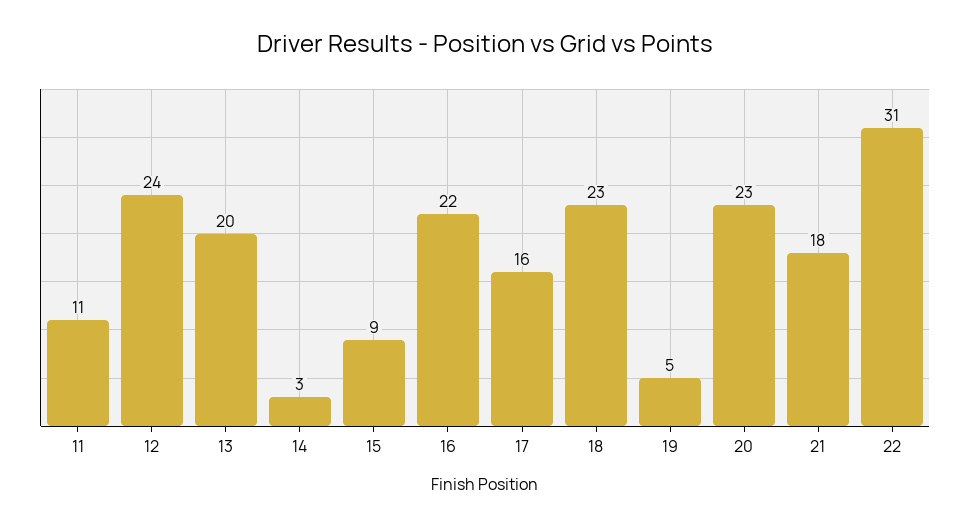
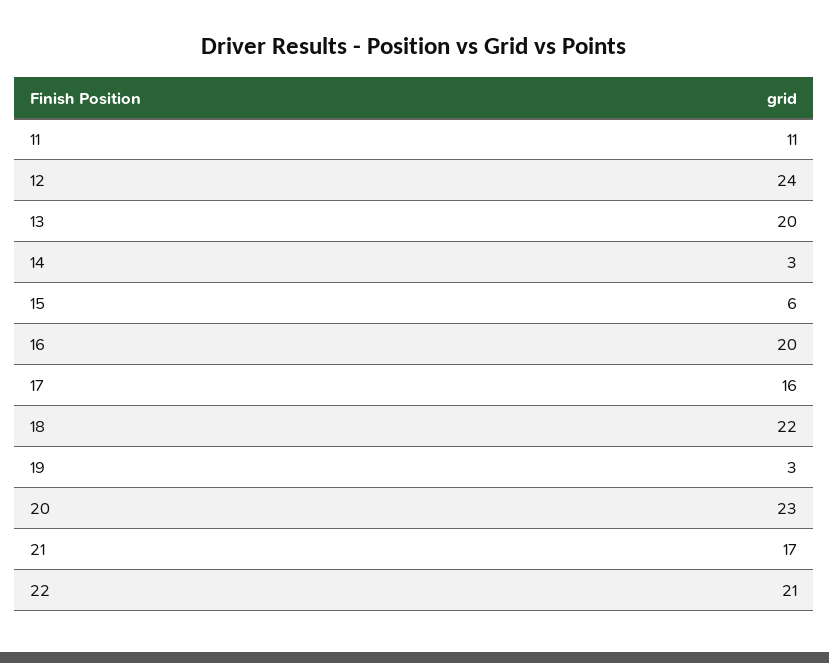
  {
    "11": 11,
    "12": 24,
    "13": 20,
    "14": 3,
-   "15": 9,
+   "15": 6,
-   "16": 22,
+   "16": 20,
    "17": 16,
-   "18": 23,
+   "18": 22,
-   "19": 5,
+   "19": 3,
    "20": 23,
-   "21": 18,
+   "21": 17,
-   "22": 31
+   "22": 21
  }

